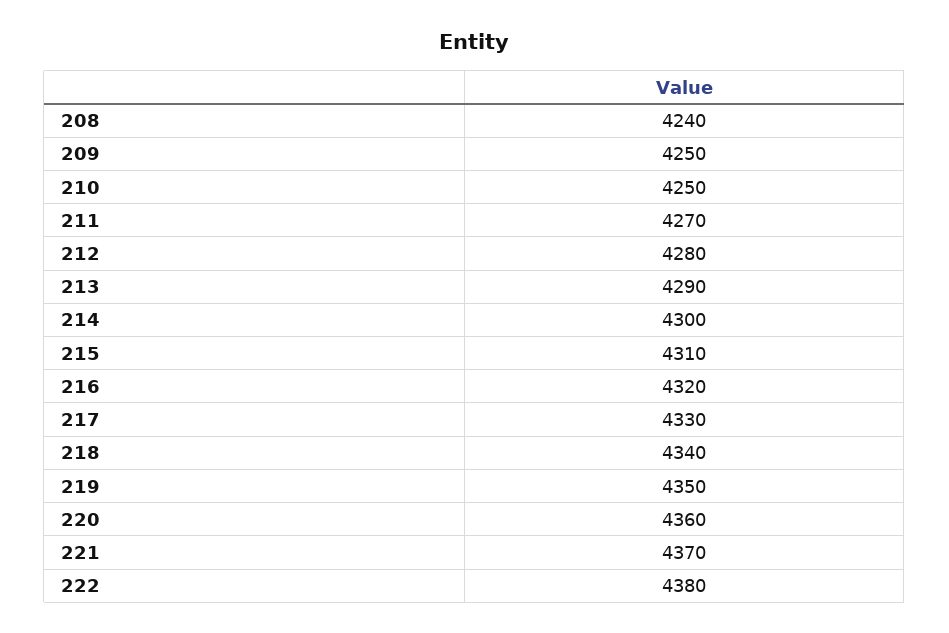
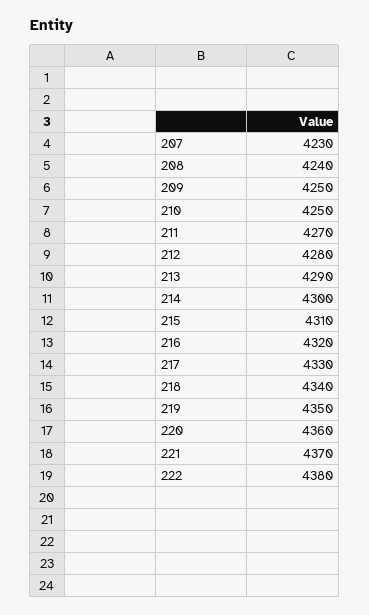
  {
    "208": 4240,
    "209": 4250,
    "210": 4250,
    "211": 4270,
    "212": 4280,
    "213": 4290,
    "214": 4300,
    "215": 4310,
    "216": 4320,
    "217": 4330,
    "218": 4340,
    "219": 4350,
    "220": 4360,
    "221": 4370,
-   "222": 4380
+   "222": 4380,
+   "207": 4230
  }

